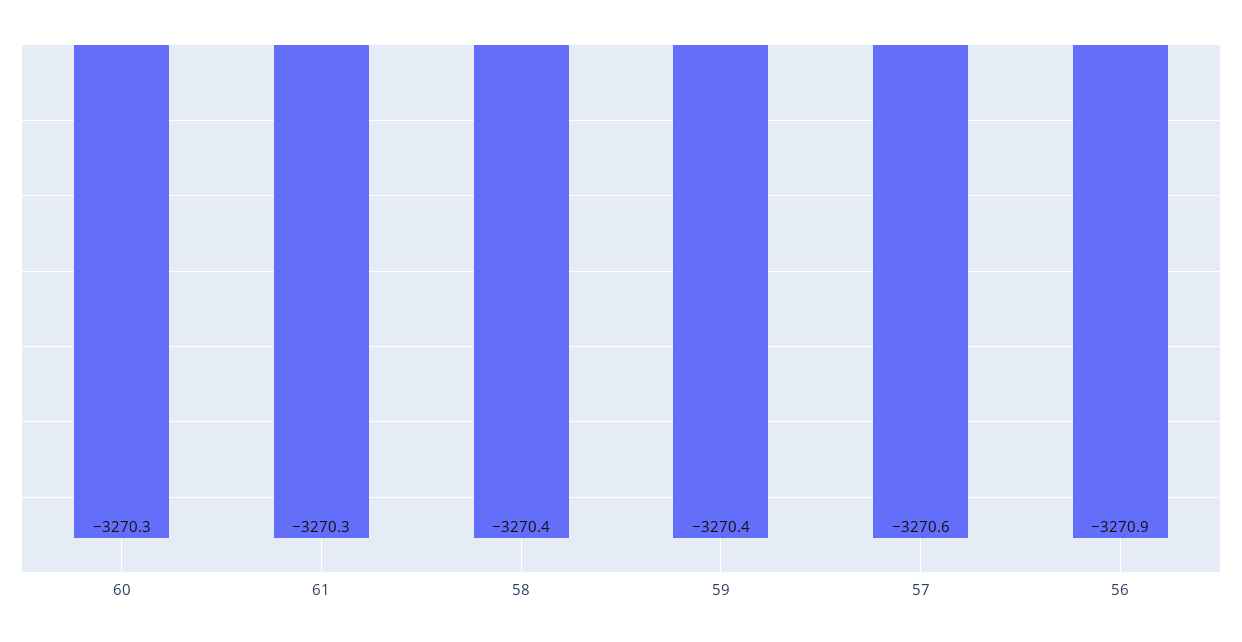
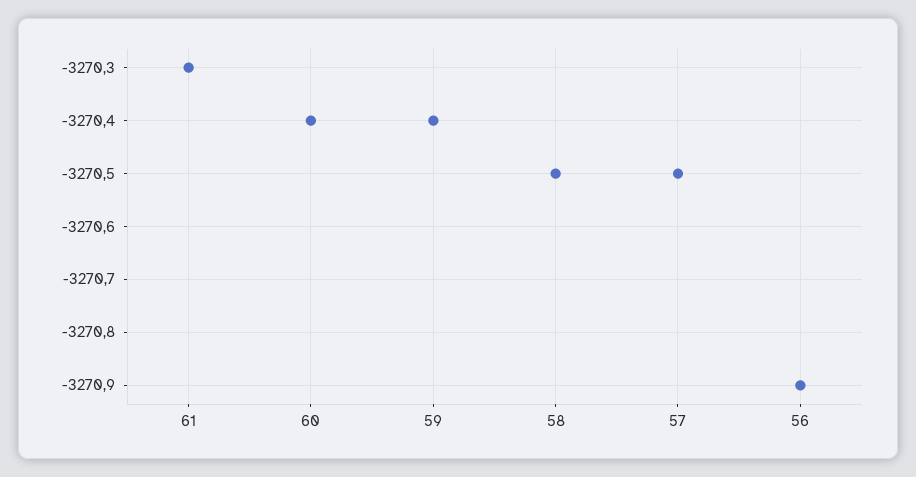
  {
-   "60": -3270.3,
+   "60": -3270.4,
    "61": -3270.3,
-   "58": -3270.4,
+   "58": -3270.5,
    "59": -3270.4,
-   "57": -3270.6,
+   "57": -3270.5,
    "56": -3270.9
  }

